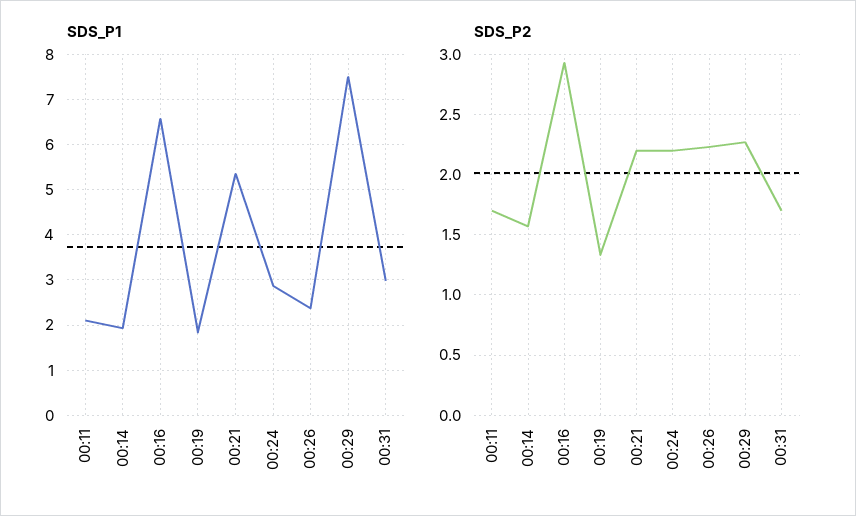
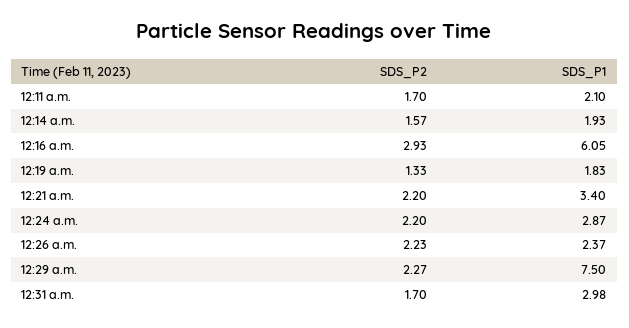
  {
    "SDS_P1": {
      "00:11": 2.1,
      "00:14": 1.93,
-     "00:16": 6.6,
+     "00:16": 6.05,
      "00:19": 1.83,
-     "00:21": 5.4,
+     "00:21": 3.4,
      "00:24": 2.87,
      "00:26": 2.37,
      "00:29": 7.5,
      "00:31": 2.98
    },
    "SDS_P2": {
      "00:11": 1.7,
      "00:14": 1.57,
      "00:16": 2.93,
      "00:19": 1.33,
      "00:21": 2.2,
      "00:24": 2.2,
      "00:26": 2.23,
      "00:29": 2.27,
      "00:31": 1.7
    }
  }

